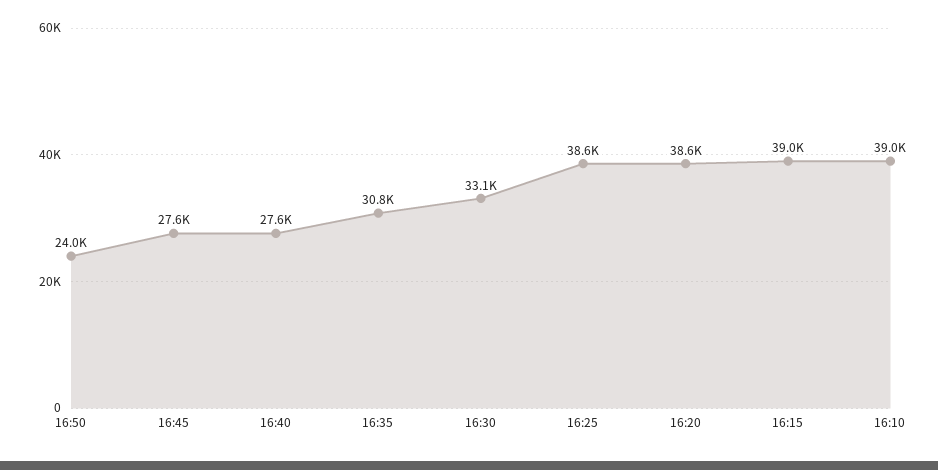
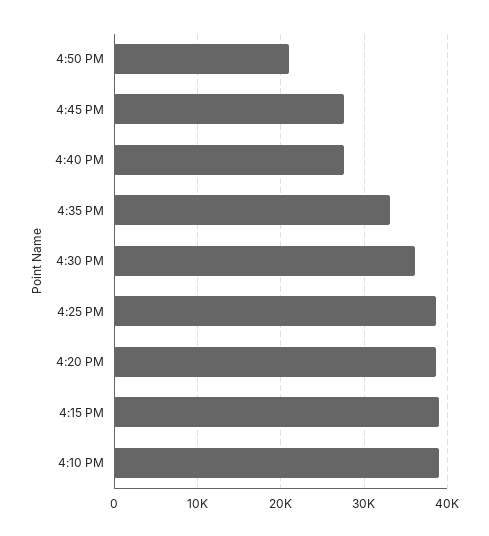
  {
-   "16:50": 24000,
+   "16:50": 21000,
    "16:45": 27600,
    "16:40": 27600,
-   "16:35": 30800,
+   "16:35": 33000,
-   "16:30": 33100,
+   "16:30": 36000,
    "16:25": 38600,
    "16:20": 38600,
    "16:15": 39000,
    "16:10": 39000
  }

